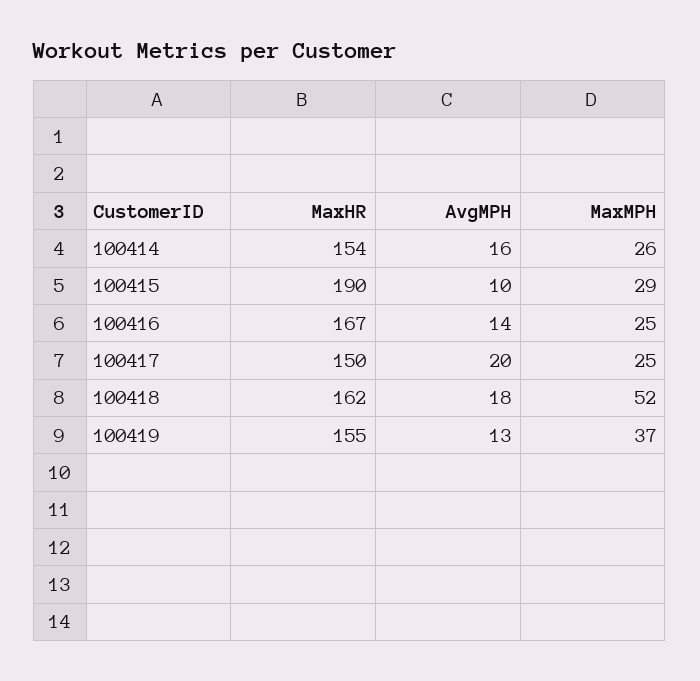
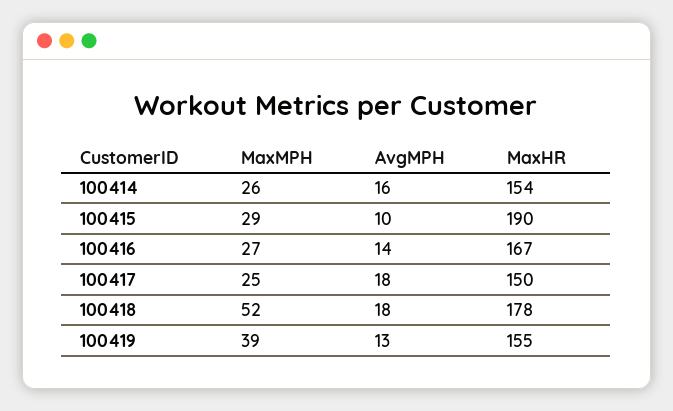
  {
    "MaxHR": {
      "100414": 154,
      "100415": 190,
      "100416": 167,
      "100417": 150,
-     "100418": 162,
+     "100418": 178,
      "100419": 155
    },
    "AvgMPH": {
      "100414": 16,
      "100415": 10,
      "100416": 14,
-     "100417": 20,
+     "100417": 18,
      "100418": 18,
      "100419": 13
    },
    "MaxMPH": {
      "100414": 26,
      "100415": 29,
-     "100416": 25,
+     "100416": 27,
      "100417": 25,
      "100418": 52,
-     "100419": 37
+     "100419": 39
    }
  }

